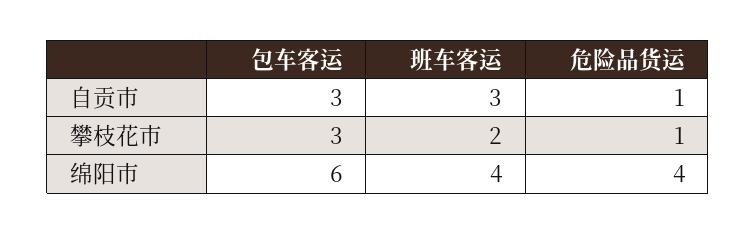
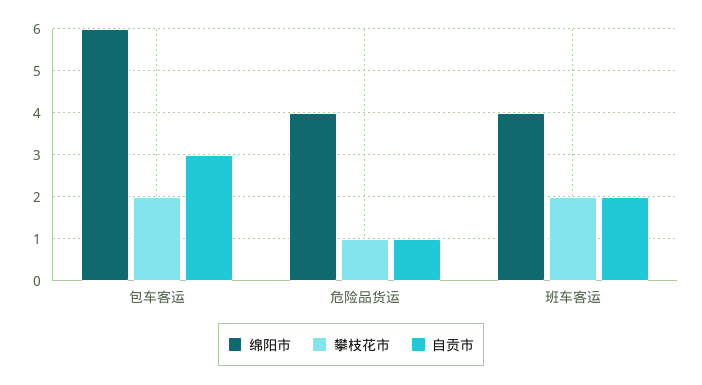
  {
    "自贡市": {
      "包车客运": 3,
-     "班车客运": 3,
+     "班车客运": 2,
      "危险品货运": 1
    },
    "攀枝花市": {
-     "包车客运": 3,
+     "包车客运": 2,
      "班车客运": 2,
      "危险品货运": 1
    },
    "绵阳市": {
      "包车客运": 6,
      "班车客运": 4,
      "危险品货运": 4
    }
  }

